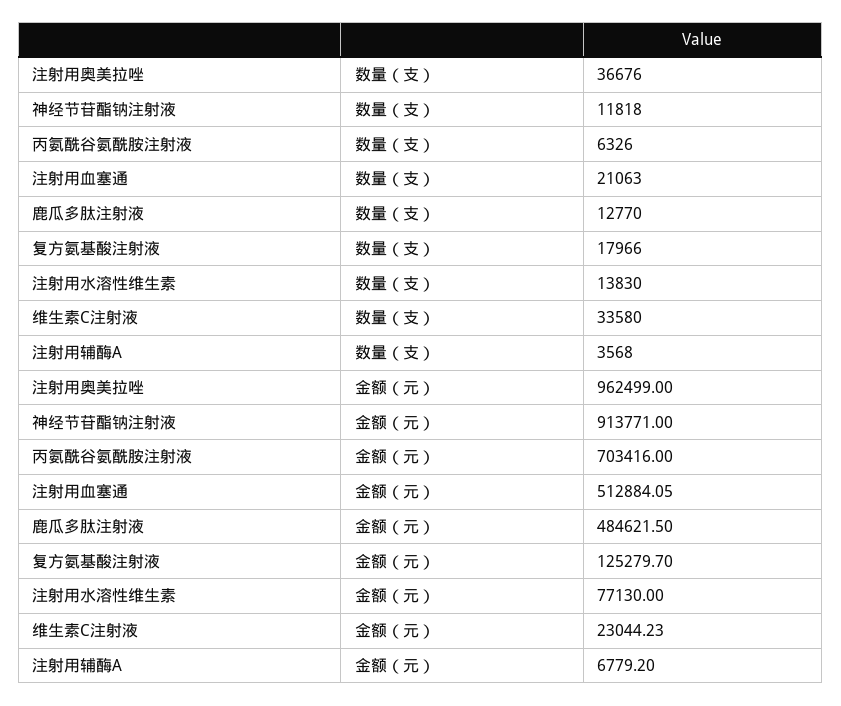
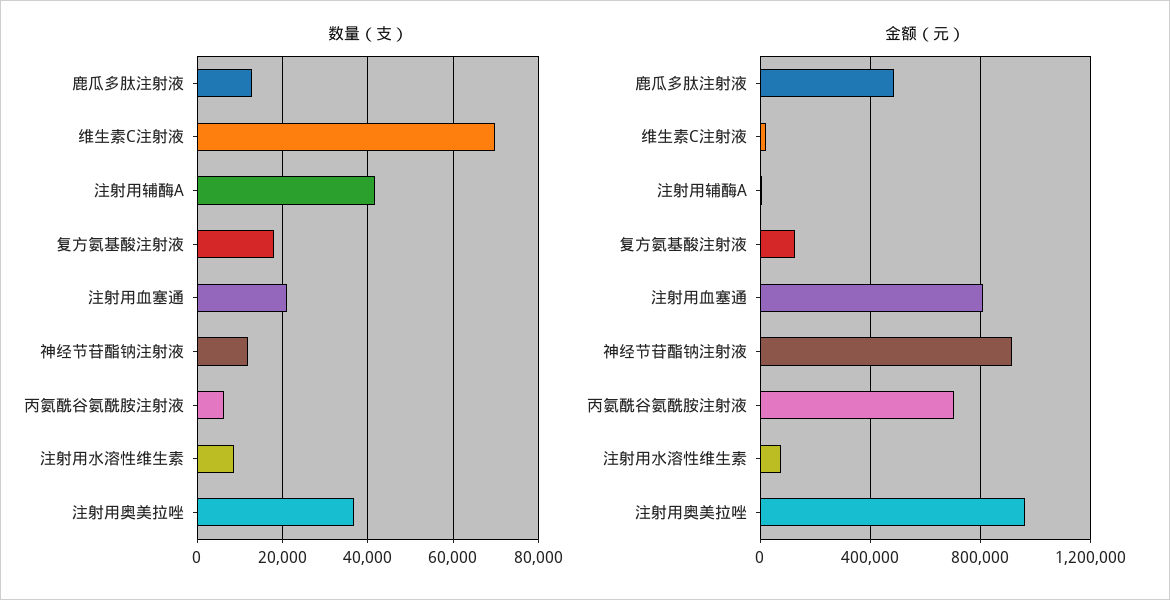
  {
    "数量（支）": {
      "注射用奥美拉唑": 36676,
      "神经节苷酯钠注射液": 11818,
      "丙氨酰谷氨酰胺注射液": 6326,
      "注射用血塞通": 21063,
      "鹿瓜多肽注射液": 12770,
      "复方氨基酸注射液": 17966,
-     "注射用水溶性维生素": 13830,
+     "注射用水溶性维生素": 8000,
-     "维生素C注射液": 33580,
+     "维生素C注射液": 70000,
-     "注射用辅酶A": 3568
+     "注射用辅酶A": 42000
    },
    "金额（元）": {
      "注射用奥美拉唑": 962499,
      "神经节苷酯钠注射液": 913771,
      "丙氨酰谷氨酰胺注射液": 703416,
-     "注射用血塞通": 512884.05,
+     "注射用血塞通": 800000,
      "鹿瓜多肽注射液": 484621.5,
      "复方氨基酸注射液": 125279.7,
      "注射用水溶性维生素": 77130,
      "维生素C注射液": 23044.23,
      "注射用辅酶A": 6779.2
    }
  }

